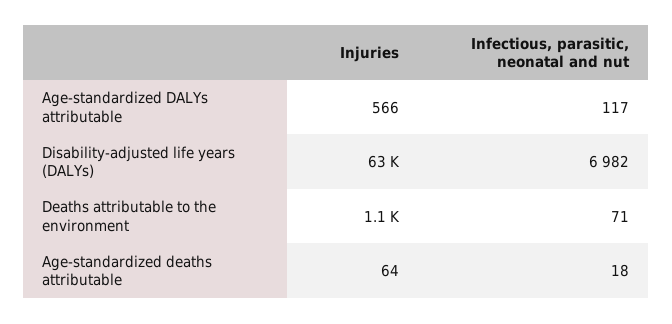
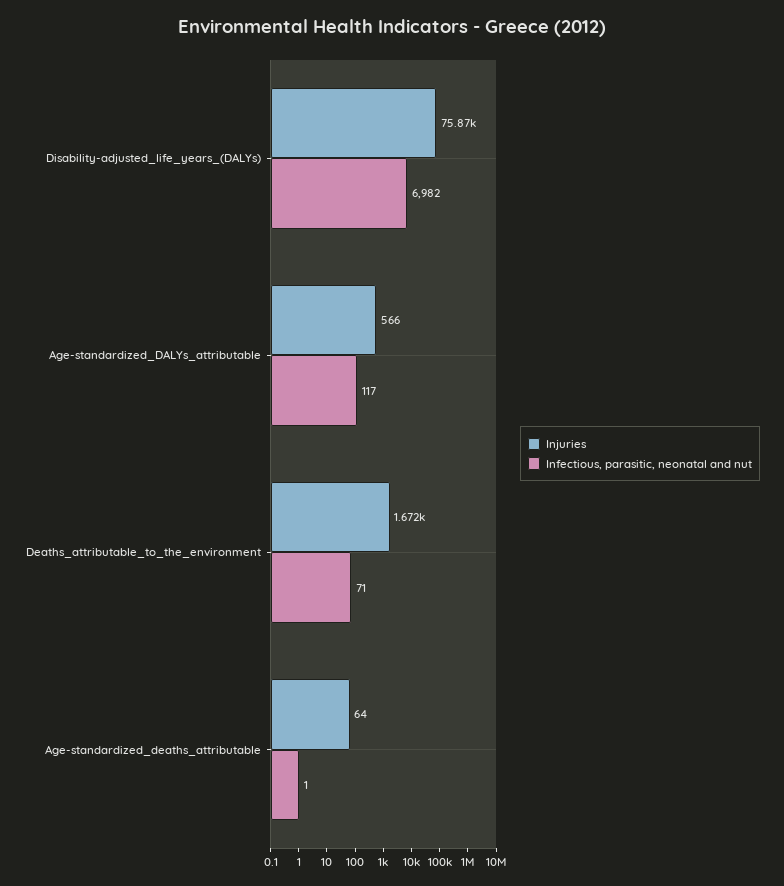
  {
    "Injuries": {
      "Age-standardized DALYs attributable": 566,
-     "Disability-adjusted life years (DALYs)": 63000,
+     "Disability-adjusted life years (DALYs)": 75870,
-     "Deaths attributable to the environment": 1100,
+     "Deaths attributable to the environment": 1672,
      "Age-standardized deaths attributable": 64
    },
    "Infectious, parasitic, neonatal and nut": {
      "Age-standardized DALYs attributable": 117,
      "Disability-adjusted life years (DALYs)": 6982,
      "Deaths attributable to the environment": 71,
-     "Age-standardized deaths attributable": 18
+     "Age-standardized deaths attributable": 1
    }
  }

